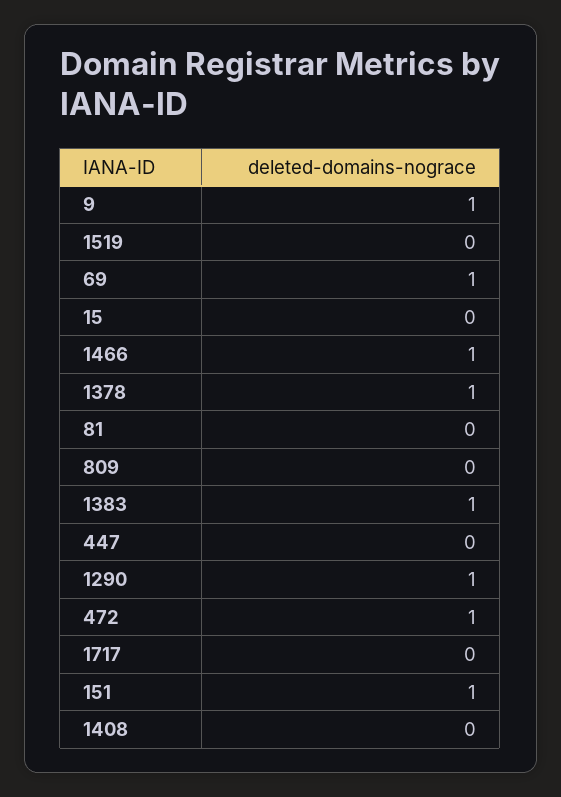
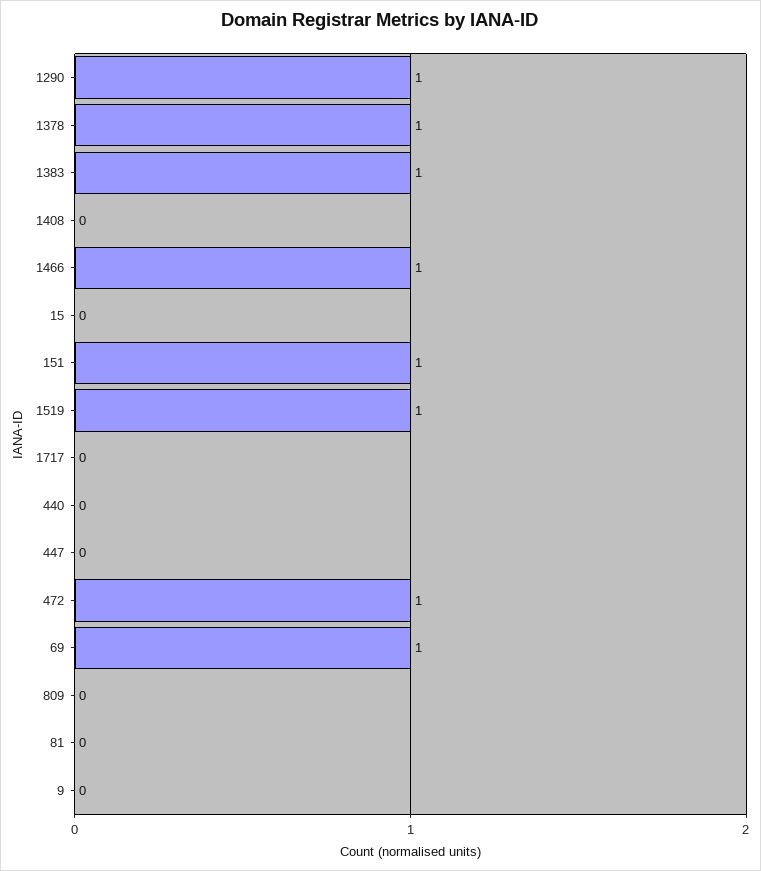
  {
-   "9": 1,
+   "9": 0,
-   "1519": 0,
+   "1519": 1,
    "69": 1,
    "15": 0,
    "1466": 1,
    "1378": 1,
    "81": 0,
    "809": 0,
    "1383": 1,
    "447": 0,
    "1290": 1,
    "472": 1,
    "1717": 0,
    "151": 1,
-   "1408": 0
+   "1408": 0,
+   "440": 0
  }

